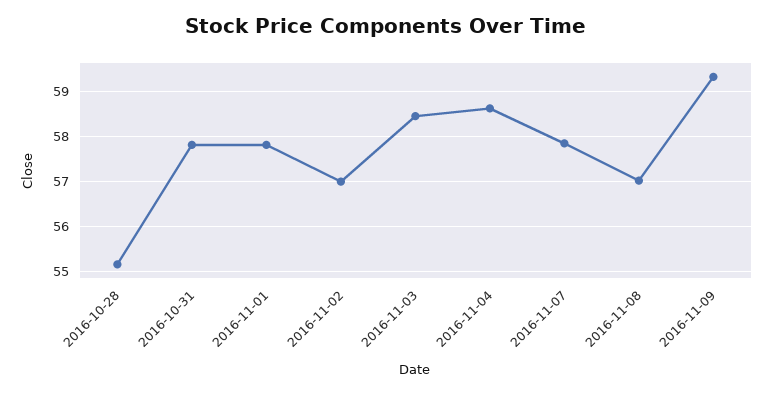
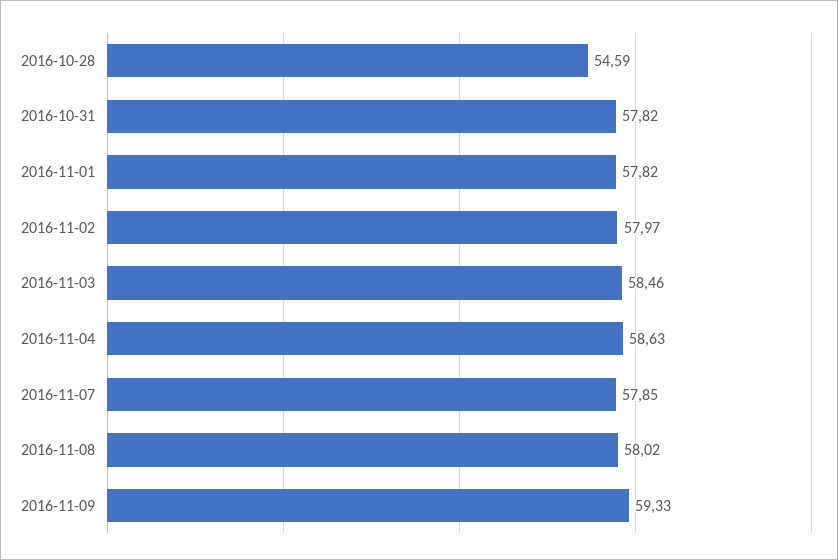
  {
-   "2016-10-28": 55.2,
+   "2016-10-28": 54.59,
    "2016-10-31": 57.82,
    "2016-11-01": 57.82,
-   "2016-11-02": 57,
+   "2016-11-02": 57.97,
    "2016-11-03": 58.46,
    "2016-11-04": 58.63,
    "2016-11-07": 57.85,
-   "2016-11-08": 57,
+   "2016-11-08": 58.02,
    "2016-11-09": 59.33
  }

